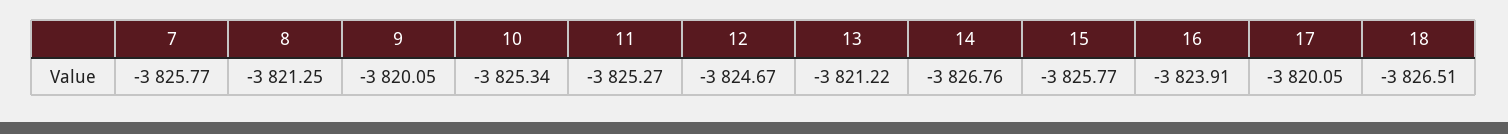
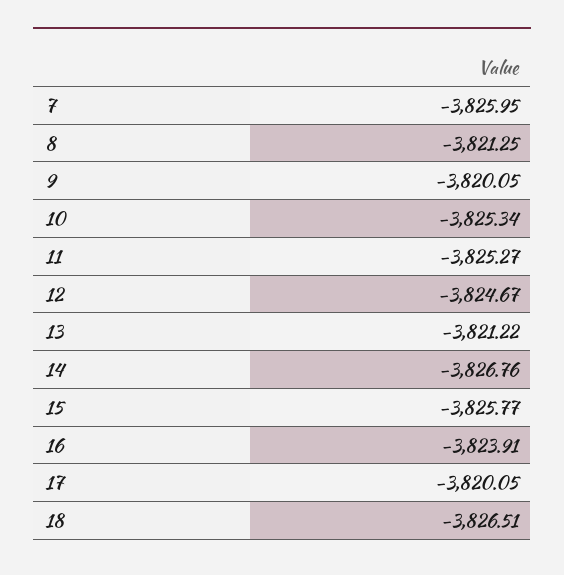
  {
-   "7": -3825.77,
+   "7": -3825.95,
    "8": -3821.25,
    "9": -3820.05,
    "10": -3825.34,
    "11": -3825.27,
    "12": -3824.67,
    "13": -3821.22,
    "14": -3826.76,
    "15": -3825.77,
    "16": -3823.91,
    "17": -3820.05,
    "18": -3826.51
  }

